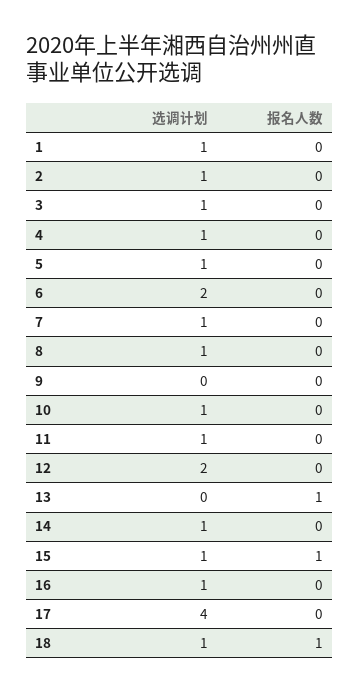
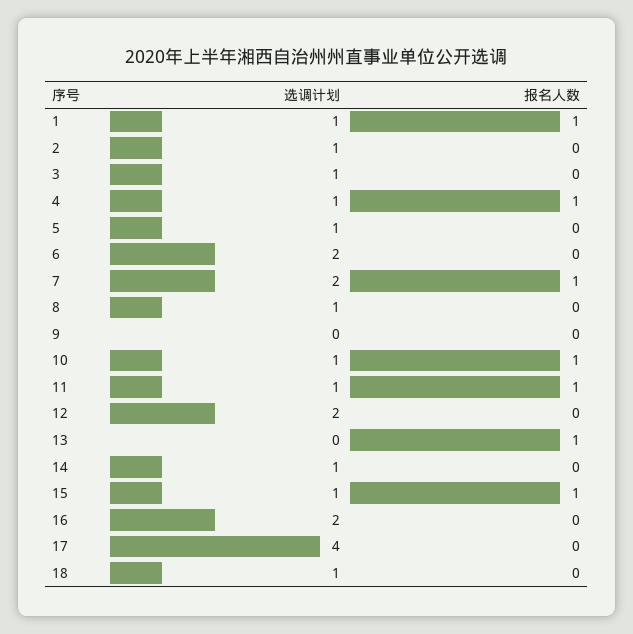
  {
    "选调计划": {
      "1": 1,
      "2": 1,
      "3": 1,
      "4": 1,
      "5": 1,
      "6": 2,
-     "7": 1,
+     "7": 2,
      "8": 1,
      "9": 0,
      "10": 1,
      "11": 1,
      "12": 2,
      "13": 0,
      "14": 1,
      "15": 1,
-     "16": 1,
+     "16": 2,
      "17": 4,
      "18": 1
    },
    "报名人数": {
-     "1": 0,
+     "1": 1,
      "2": 0,
      "3": 0,
-     "4": 0,
+     "4": 1,
      "5": 0,
      "6": 0,
-     "7": 0,
+     "7": 1,
      "8": 0,
      "9": 0,
-     "10": 0,
+     "10": 1,
-     "11": 0,
+     "11": 1,
      "12": 0,
      "13": 1,
      "14": 0,
      "15": 1,
      "16": 0,
      "17": 0,
-     "18": 1
+     "18": 0
    }
  }

